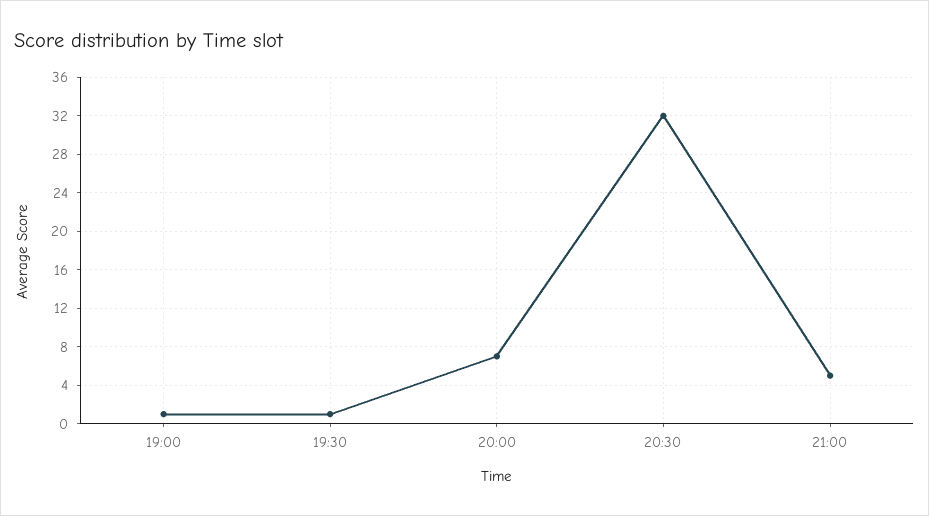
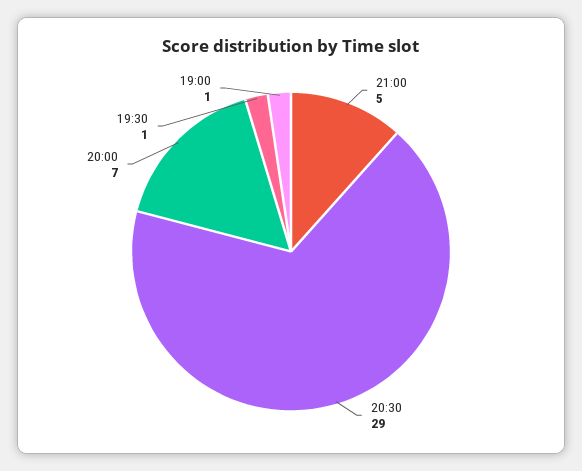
  {
    "19:00": 1,
    "19:30": 1,
    "20:00": 7,
-   "20:30": 32,
+   "20:30": 29,
    "21:00": 5
  }

